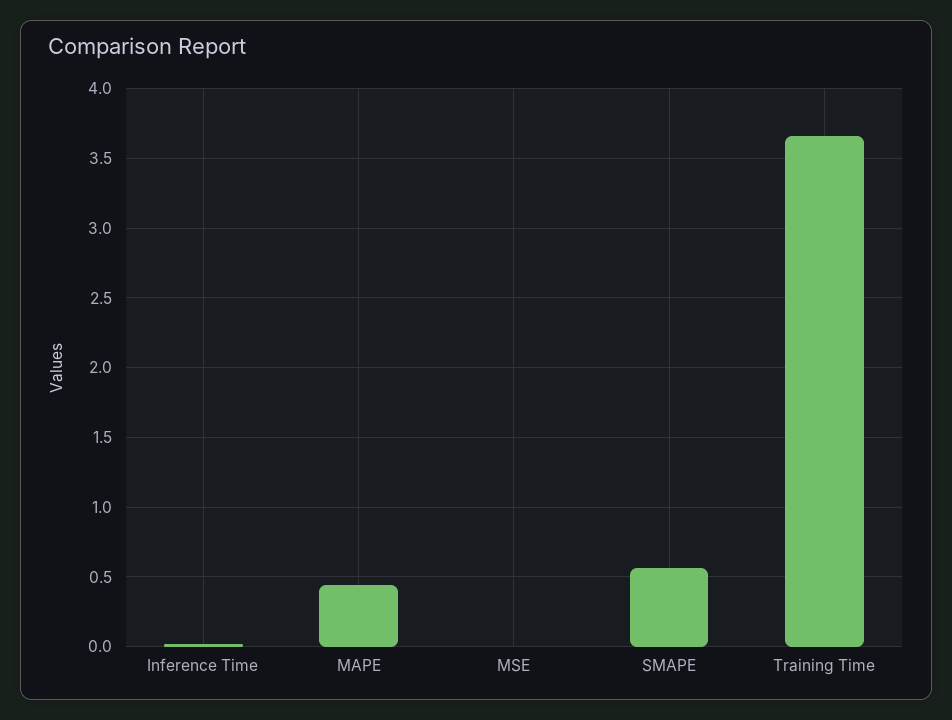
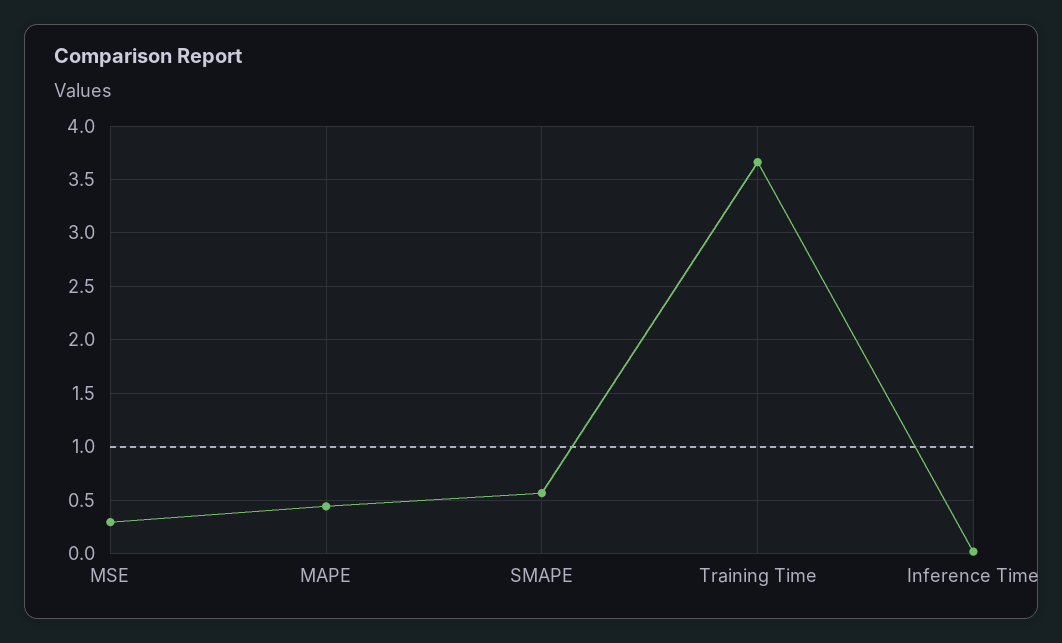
  {
    "Inference Time": 0,
    "MAPE": 0.45,
-   "MSE": 0,
+   "MSE": 0.3,
    "SMAPE": 0.55,
    "Training Time": 3.65
  }

